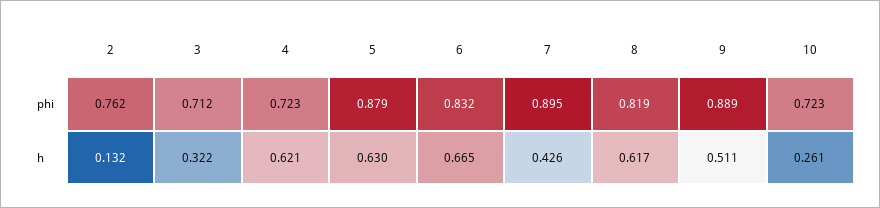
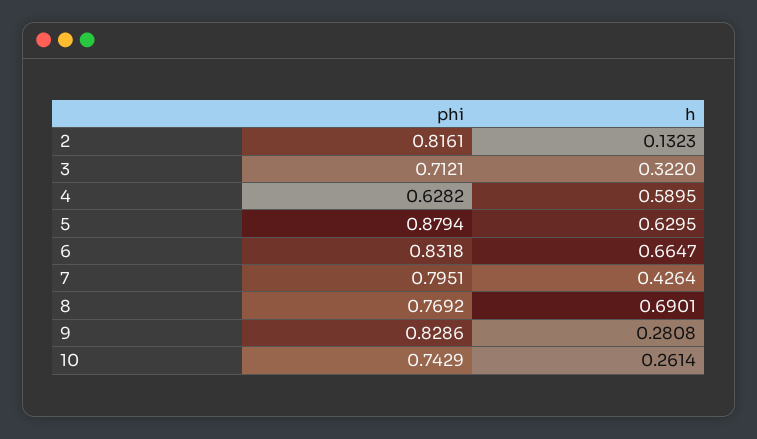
  {
    "2": {
-     "phi": 0.762,
+     "phi": 0.8161,
      "h": 0.1323
    },
    "3": {
      "phi": 0.7121,
      "h": 0.322
    },
    "4": {
-     "phi": 0.723,
+     "phi": 0.6282,
-     "h": 0.621
+     "h": 0.5895
    },
    "5": {
      "phi": 0.8794,
      "h": 0.6295
    },
    "6": {
      "phi": 0.8318,
      "h": 0.6647
    },
    "7": {
-     "phi": 0.895,
+     "phi": 0.7951,
      "h": 0.4264
    },
    "8": {
-     "phi": 0.819,
+     "phi": 0.7692,
-     "h": 0.617
+     "h": 0.6901
    },
    "9": {
-     "phi": 0.889,
+     "phi": 0.8286,
-     "h": 0.511
+     "h": 0.2808
    },
    "10": {
-     "phi": 0.723,
+     "phi": 0.7429,
      "h": 0.2614
    }
  }

